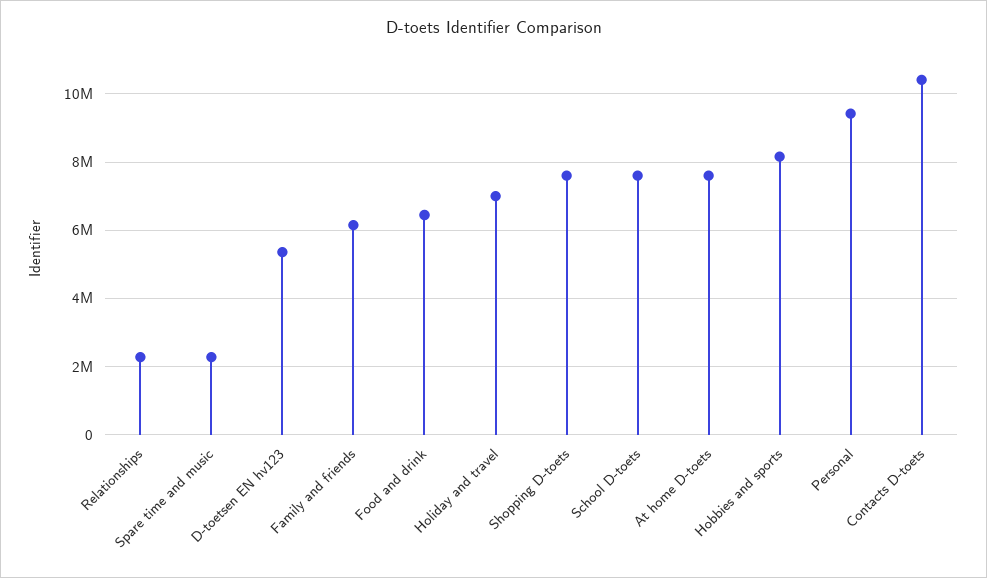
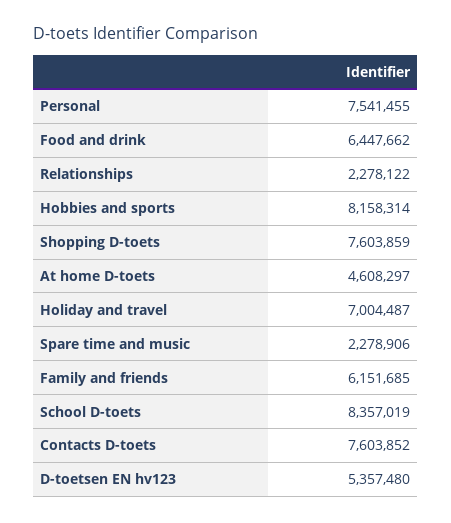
  {
    "Relationships": 2278122,
    "Spare time and music": 2278906,
    "D-toetsen EN hv123": 5357480,
    "Family and friends": 6151685,
    "Food and drink": 6447662,
    "Holiday and travel": 7004487,
    "Shopping D-toets": 7603859,
-   "School D-toets": 7600000,
+   "School D-toets": 8357019,
-   "At home D-toets": 7600000,
+   "At home D-toets": 4608297,
    "Hobbies and sports": 8158314,
-   "Personal": 9400000,
+   "Personal": 7541455,
-   "Contacts D-toets": 10400000
+   "Contacts D-toets": 7603852
  }

